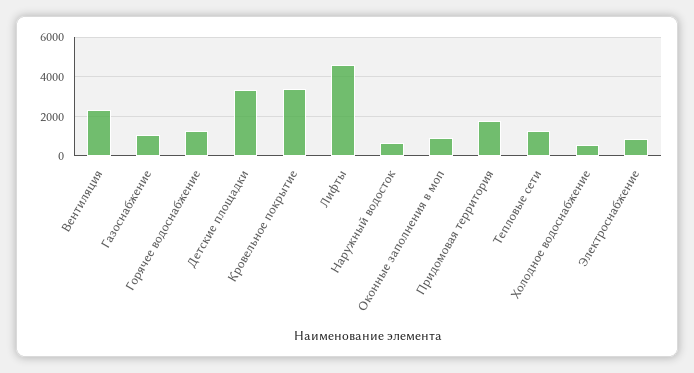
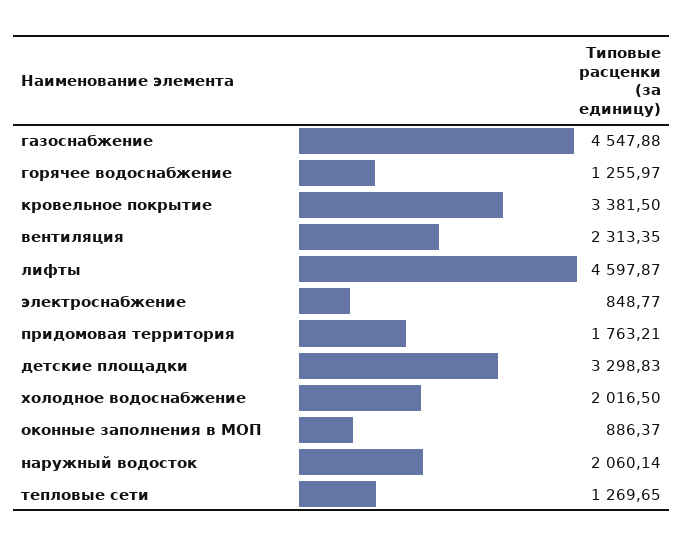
  {
    "Вентиляция": 2313.35,
-   "Газоснабжение": 1000,
+   "Газоснабжение": 4547.88,
    "Горячее водоснабжение": 1255.97,
    "Детские площадки": 3298.83,
    "Кровельное покрытие": 3381.5,
    "Лифты": 4597.87,
-   "Наружный водосток": 500,
+   "Наружный водосток": 2060.14,
    "Оконные заполнения в моп": 886.37,
    "Придомовая территория": 1763.21,
    "Тепловые сети": 1269.65,
-   "Холодное водоснабжение": 500,
+   "Холодное водоснабжение": 2016.5,
    "Электроснабжение": 848.77
  }

